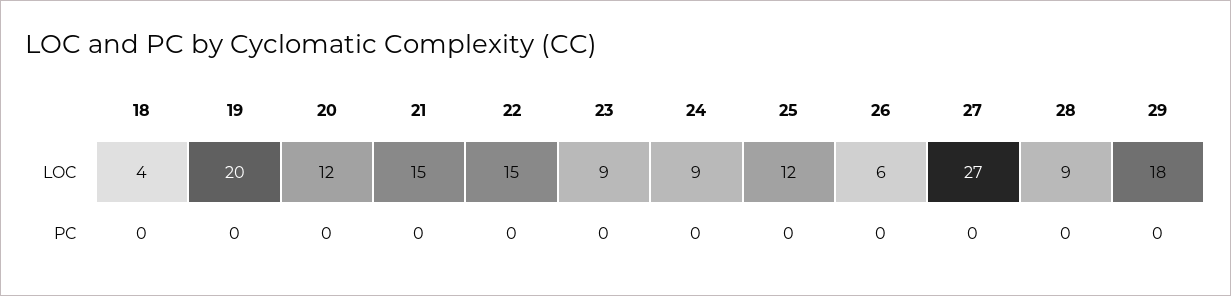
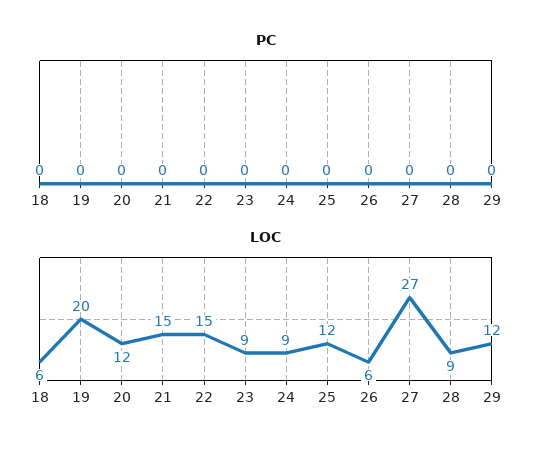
  {
    "LOC": {
-     "18": 4,
+     "18": 6,
      "19": 20,
      "20": 12,
      "21": 15,
      "22": 15,
      "23": 9,
      "24": 9,
      "25": 12,
      "26": 6,
      "27": 27,
      "28": 9,
-     "29": 18
+     "29": 12
    },
    "PC": {
      "18": 0,
      "19": 0,
      "20": 0,
      "21": 0,
      "22": 0,
      "23": 0,
      "24": 0,
      "25": 0,
      "26": 0,
      "27": 0,
      "28": 0,
      "29": 0
    }
  }

